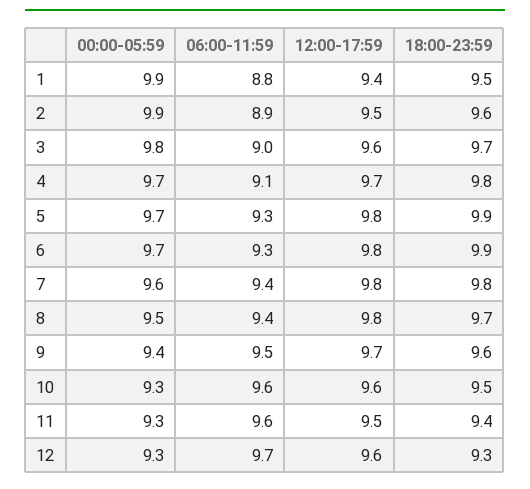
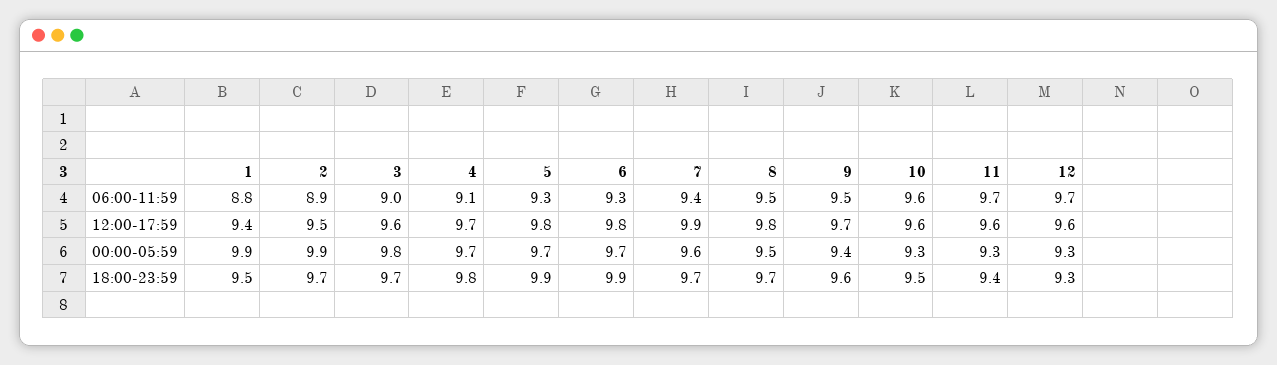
  {
    "00:00-05:59": {
      "1": 9.9,
      "2": 9.9,
      "3": 9.8,
      "4": 9.7,
      "5": 9.7,
      "6": 9.7,
      "7": 9.6,
      "8": 9.5,
      "9": 9.4,
      "10": 9.3,
      "11": 9.3,
      "12": 9.3
    },
    "06:00-11:59": {
      "1": 8.8,
      "2": 8.9,
      "3": 9,
      "4": 9.1,
      "5": 9.3,
      "6": 9.3,
      "7": 9.4,
-     "8": 9.4,
+     "8": 9.5,
      "9": 9.5,
      "10": 9.6,
-     "11": 9.6,
+     "11": 9.7,
      "12": 9.7
    },
    "12:00-17:59": {
      "1": 9.4,
      "2": 9.5,
      "3": 9.6,
      "4": 9.7,
      "5": 9.8,
      "6": 9.8,
-     "7": 9.8,
+     "7": 9.9,
      "8": 9.8,
      "9": 9.7,
      "10": 9.6,
-     "11": 9.5,
+     "11": 9.6,
      "12": 9.6
    },
    "18:00-23:59": {
      "1": 9.5,
-     "2": 9.6,
+     "2": 9.7,
      "3": 9.7,
      "4": 9.8,
      "5": 9.9,
      "6": 9.9,
-     "7": 9.8,
+     "7": 9.7,
      "8": 9.7,
      "9": 9.6,
      "10": 9.5,
      "11": 9.4,
      "12": 9.3
    }
  }

